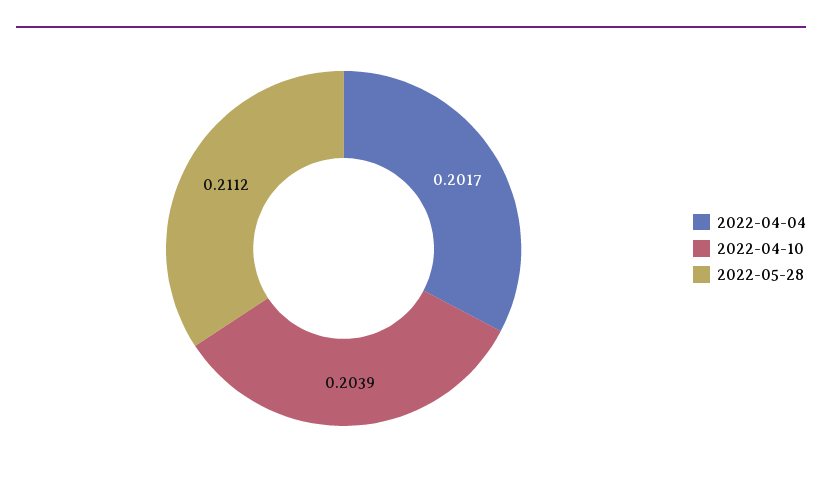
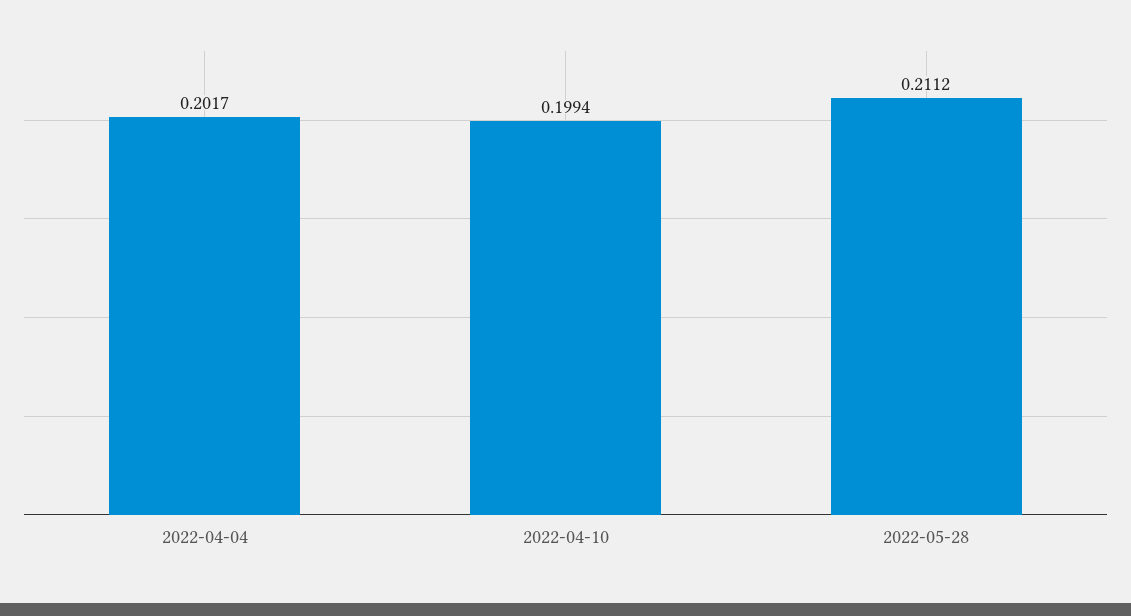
  {
    "2022-04-04": 0.2017,
-   "2022-04-10": 0.2039,
+   "2022-04-10": 0.1994,
    "2022-05-28": 0.2112
  }

